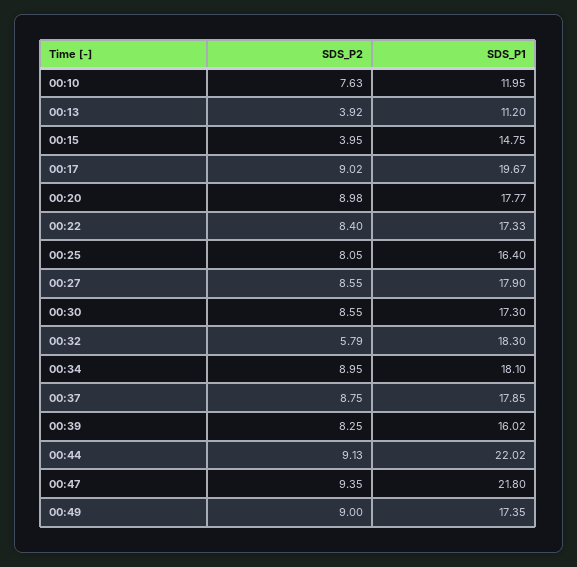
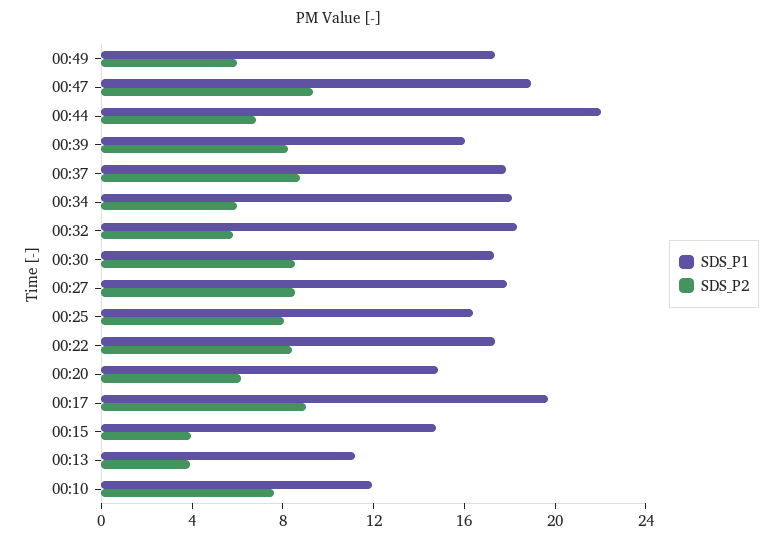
  {
    "SDS_P2": {
      "00:10": 7.63,
      "00:13": 3.92,
      "00:15": 3.95,
      "00:17": 9.02,
-     "00:20": 8.98,
+     "00:20": 6,
      "00:22": 8.4,
      "00:25": 8.05,
      "00:27": 8.55,
      "00:30": 8.55,
      "00:32": 5.79,
-     "00:34": 8.95,
+     "00:34": 6,
      "00:37": 8.75,
      "00:39": 8.25,
-     "00:44": 9.13,
+     "00:44": 7,
      "00:47": 9.35,
-     "00:49": 9
+     "00:49": 6
    },
    "SDS_P1": {
      "00:10": 11.95,
      "00:13": 11.2,
      "00:15": 14.75,
      "00:17": 19.67,
-     "00:20": 17.77,
+     "00:20": 15,
      "00:22": 17.33,
      "00:25": 16.4,
      "00:27": 17.9,
      "00:30": 17.3,
      "00:32": 18.3,
      "00:34": 18.1,
      "00:37": 17.85,
      "00:39": 16.02,
      "00:44": 22.02,
-     "00:47": 21.8,
+     "00:47": 19,
      "00:49": 17.35
    }
  }

